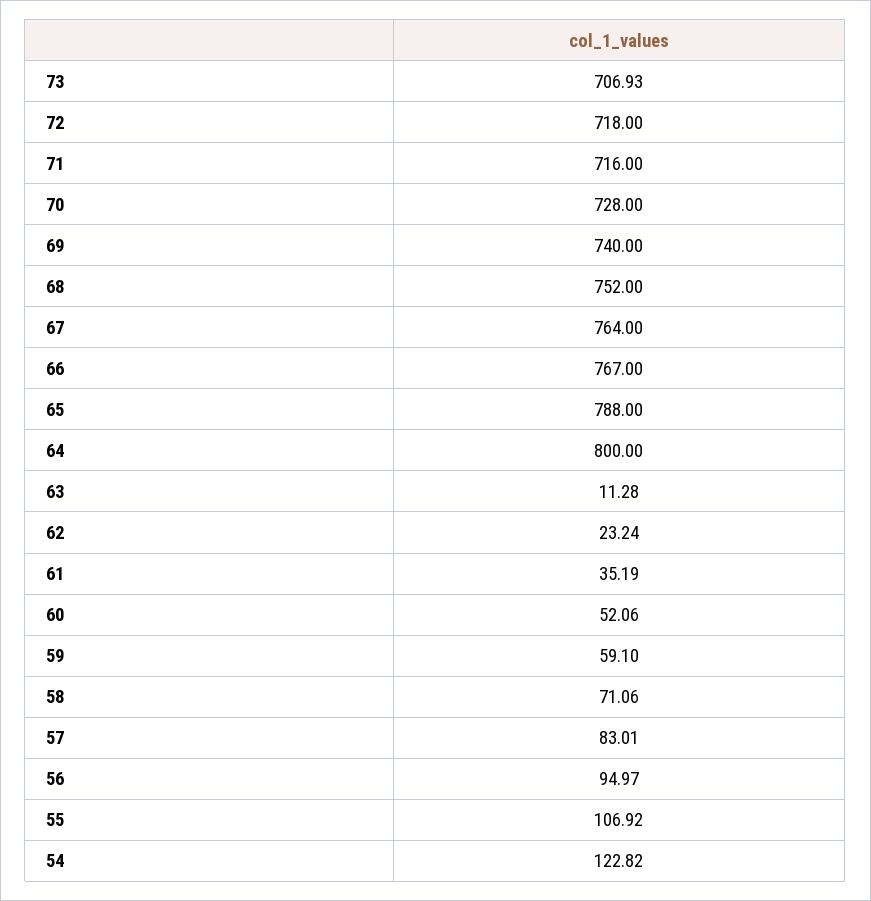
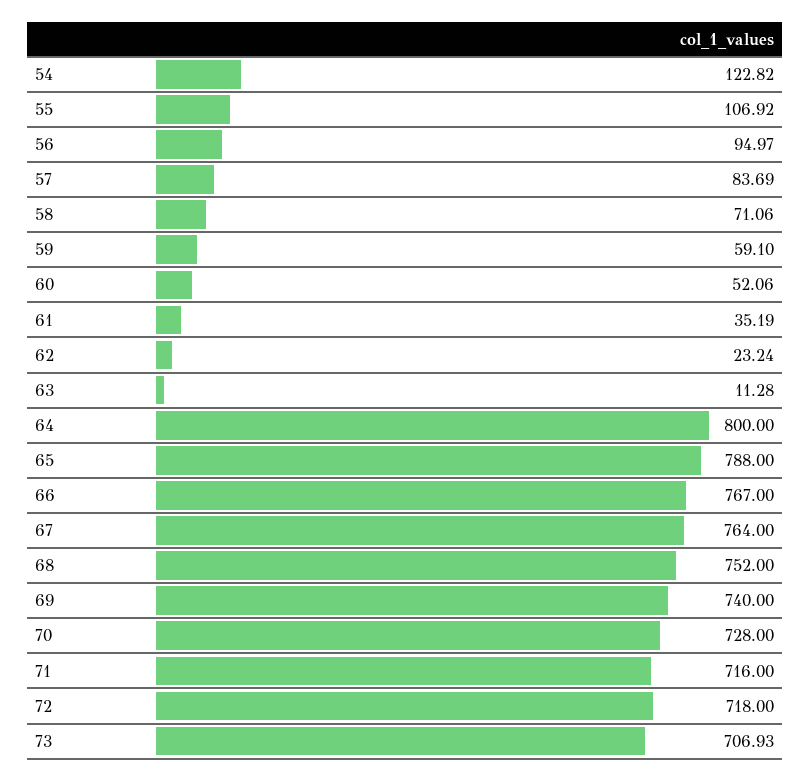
  {
    "73": 706.93,
    "72": 718,
    "71": 716,
    "70": 728,
    "69": 740,
    "68": 752,
    "67": 764,
    "66": 767,
    "65": 788,
    "64": 800,
    "63": 11.28,
    "62": 23.24,
    "61": 35.19,
    "60": 52.06,
    "59": 59.1,
    "58": 71.06,
-   "57": 83.01,
+   "57": 83.69,
    "56": 94.97,
    "55": 106.92,
    "54": 122.82
  }

